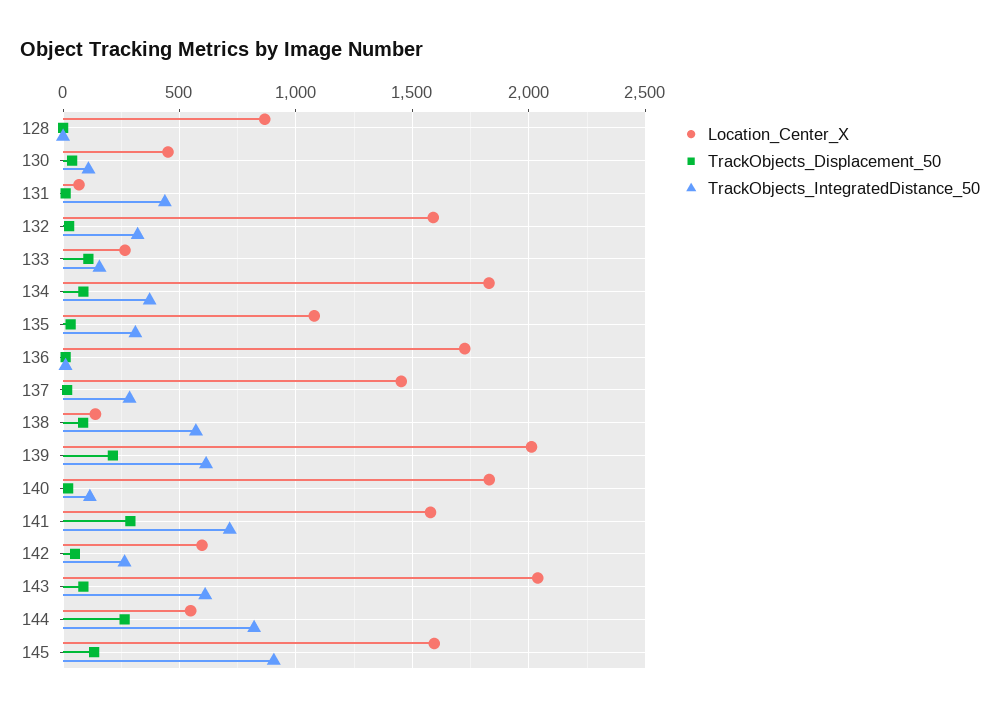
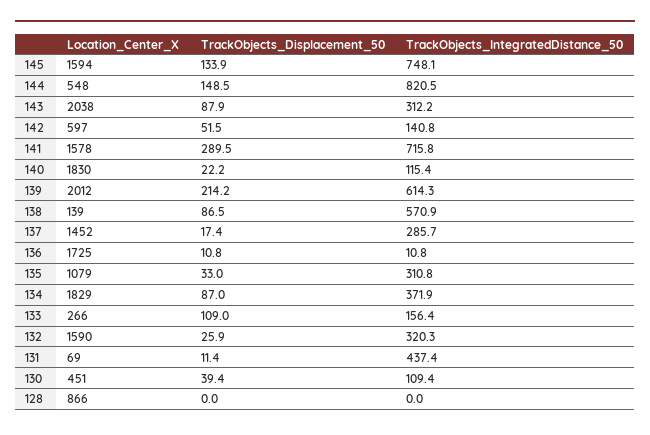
  {
    "Location_Center_X": {
      "128": 866,
      "130": 451,
      "131": 69,
      "132": 1590,
      "133": 266,
      "134": 1829,
      "135": 1079,
      "136": 1725,
      "137": 1452,
      "138": 139,
      "139": 2012,
      "140": 1830,
      "141": 1578,
      "142": 597,
      "143": 2038,
      "144": 548,
      "145": 1594
    },
    "TrackObjects_Displacement_50": {
      "128": 0,
      "130": 39.4,
      "131": 11.4,
      "132": 25.9,
      "133": 109,
      "134": 87,
      "135": 33,
      "136": 10.8,
      "137": 17.4,
      "138": 86.5,
      "139": 214.2,
      "140": 22.2,
      "141": 289.5,
      "142": 51.5,
      "143": 87.9,
-     "144": 250,
+     "144": 148.5,
      "145": 133.9
    },
    "TrackObjects_IntegratedDistance_50": {
      "128": 0,
      "130": 109.4,
      "131": 437.4,
      "132": 320.3,
      "133": 156.4,
      "134": 371.9,
      "135": 310.8,
      "136": 10.8,
      "137": 285.7,
      "138": 570.9,
      "139": 614.3,
      "140": 115.4,
      "141": 715.8,
-     "142": 250,
+     "142": 140.8,
-     "143": 600,
+     "143": 312.2,
      "144": 820.5,
-     "145": 900
+     "145": 748.1
    }
  }

